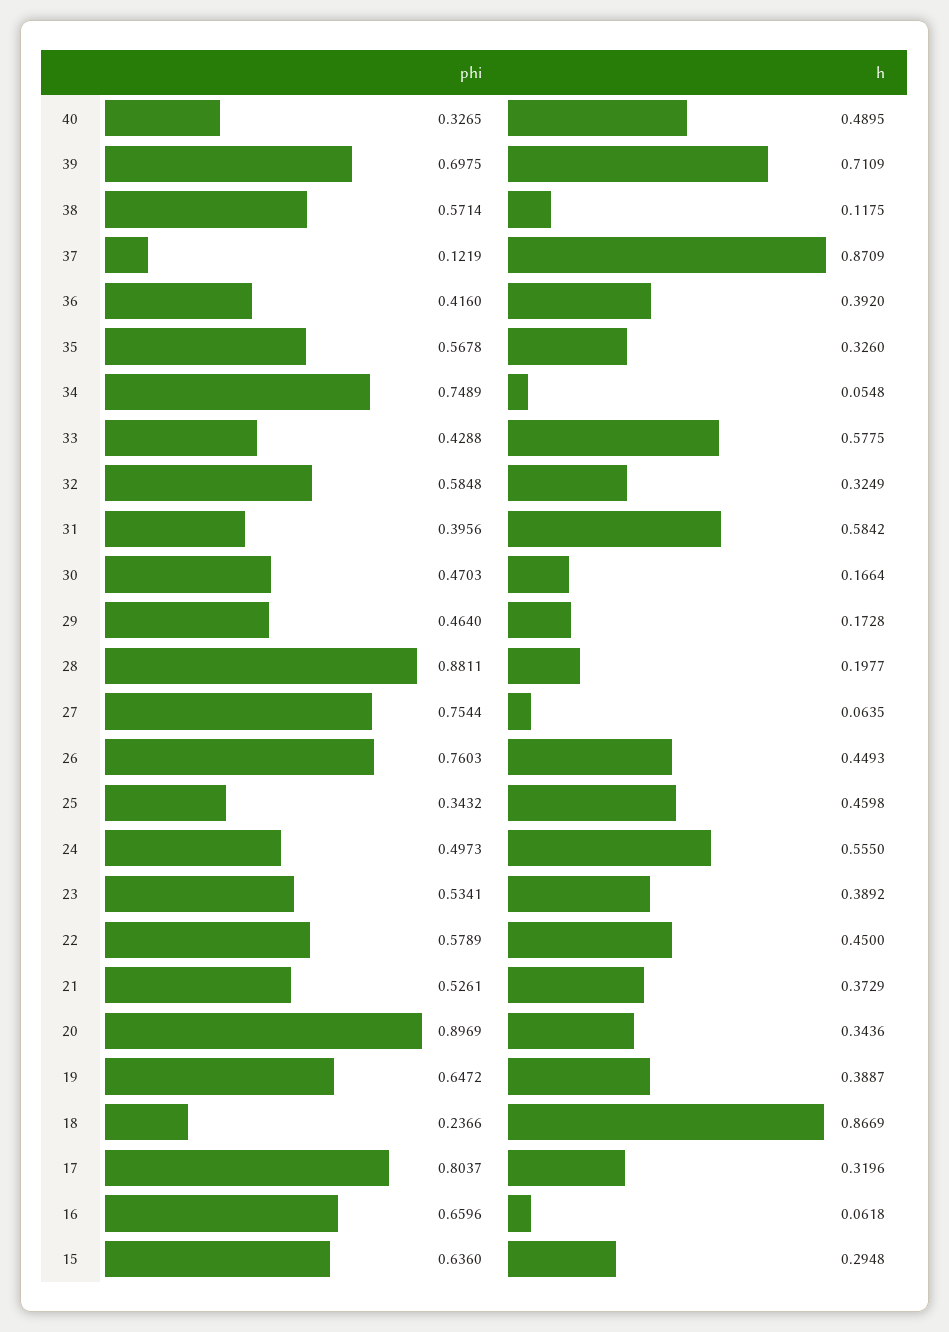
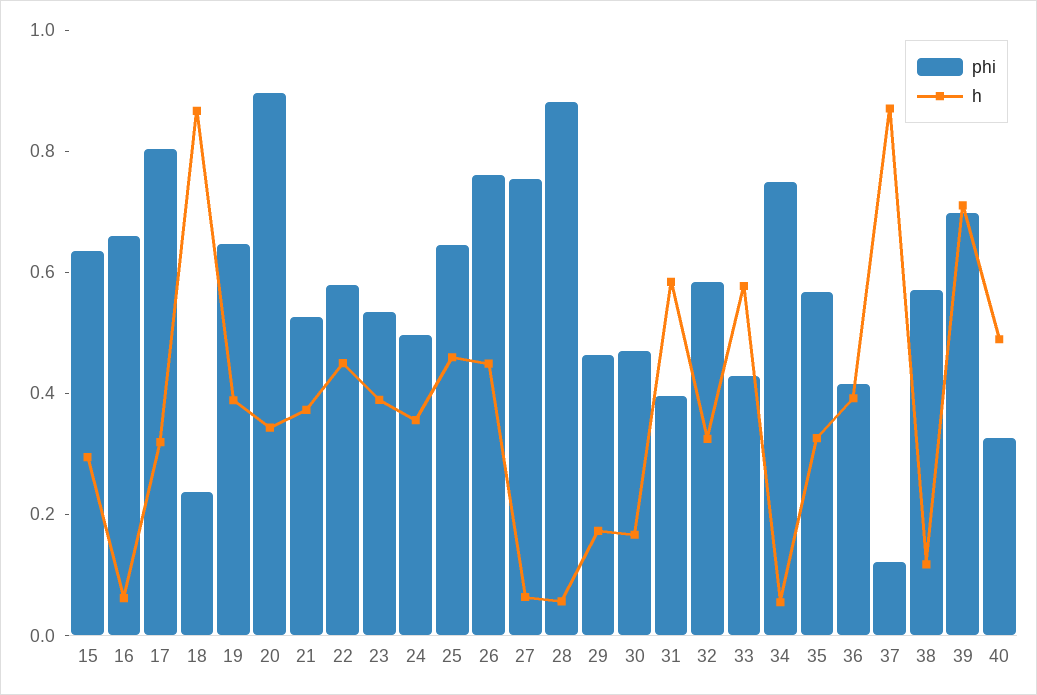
  {
    "phi": {
      "40": 0.3265,
      "39": 0.6975,
      "38": 0.5714,
      "37": 0.1219,
      "36": 0.416,
      "35": 0.5678,
      "34": 0.7489,
      "33": 0.4288,
      "32": 0.5848,
      "31": 0.3956,
      "30": 0.4703,
      "29": 0.464,
      "28": 0.8811,
      "27": 0.7544,
      "26": 0.7603,
-     "25": 0.3432,
+     "25": 0.65,
      "24": 0.4973,
      "23": 0.5341,
      "22": 0.5789,
      "21": 0.5261,
      "20": 0.8969,
      "19": 0.6472,
      "18": 0.2366,
      "17": 0.8037,
      "16": 0.6596,
      "15": 0.636
    },
    "h": {
      "40": 0.4895,
      "39": 0.7109,
      "38": 0.1175,
      "37": 0.8709,
      "36": 0.392,
      "35": 0.326,
      "34": 0.0548,
      "33": 0.5775,
      "32": 0.3249,
      "31": 0.5842,
      "30": 0.1664,
      "29": 0.1728,
-     "28": 0.1977,
+     "28": 0.05,
      "27": 0.0635,
      "26": 0.4493,
      "25": 0.4598,
-     "24": 0.555,
+     "24": 0.35,
      "23": 0.3892,
      "22": 0.45,
      "21": 0.3729,
      "20": 0.3436,
      "19": 0.3887,
      "18": 0.8669,
      "17": 0.3196,
      "16": 0.0618,
      "15": 0.2948
    }
  }

